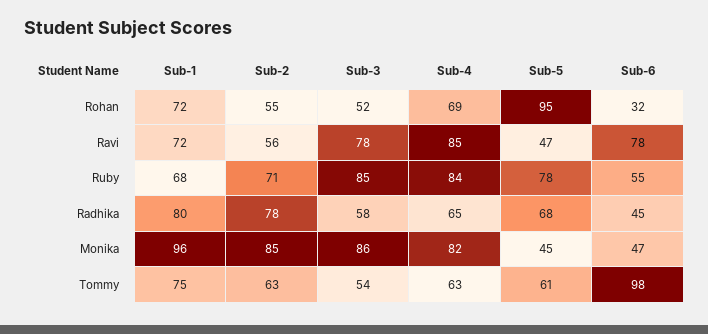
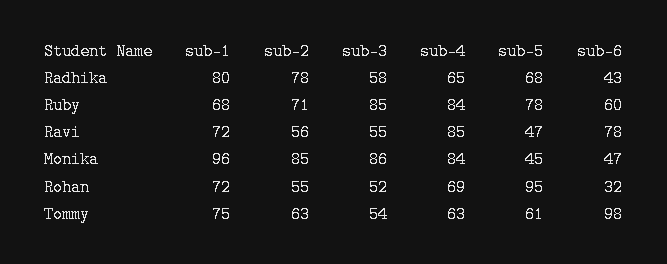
  {
    "Sub-1": {
      "Rohan": 72,
      "Ravi": 72,
      "Ruby": 68,
      "Radhika": 80,
      "Monika": 96,
      "Tommy": 75
    },
    "Sub-2": {
      "Rohan": 55,
      "Ravi": 56,
      "Ruby": 71,
      "Radhika": 78,
      "Monika": 85,
      "Tommy": 63
    },
    "Sub-3": {
      "Rohan": 52,
-     "Ravi": 78,
+     "Ravi": 55,
      "Ruby": 85,
      "Radhika": 58,
      "Monika": 86,
      "Tommy": 54
    },
    "Sub-4": {
      "Rohan": 69,
      "Ravi": 85,
      "Ruby": 84,
      "Radhika": 65,
-     "Monika": 82,
+     "Monika": 84,
      "Tommy": 63
    },
    "Sub-5": {
      "Rohan": 95,
      "Ravi": 47,
      "Ruby": 78,
      "Radhika": 68,
      "Monika": 45,
      "Tommy": 61
    },
    "Sub-6": {
      "Rohan": 32,
      "Ravi": 78,
-     "Ruby": 55,
+     "Ruby": 60,
-     "Radhika": 45,
+     "Radhika": 43,
      "Monika": 47,
      "Tommy": 98
    }
  }

